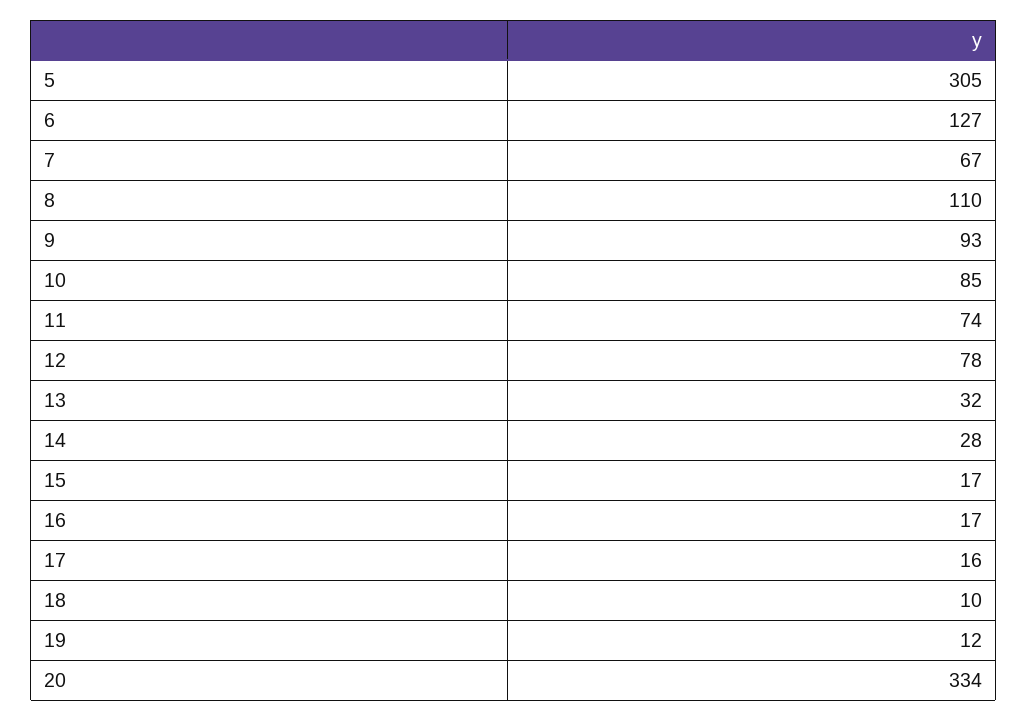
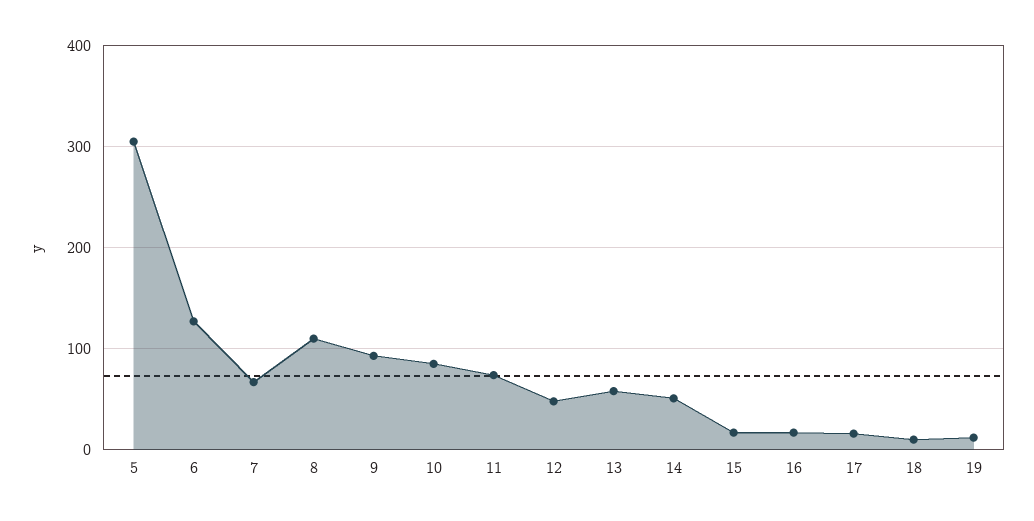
  {
    "5": 305,
    "6": 127,
    "7": 67,
    "8": 110,
    "9": 93,
    "10": 85,
    "11": 74,
-   "12": 78,
+   "12": 50,
-   "13": 32,
+   "13": 60,
-   "14": 28,
+   "14": 50,
    "15": 17,
    "16": 17,
    "17": 16,
    "18": 10,
-   "19": 12,
+   "19": 12
-   "20": 334
  }

